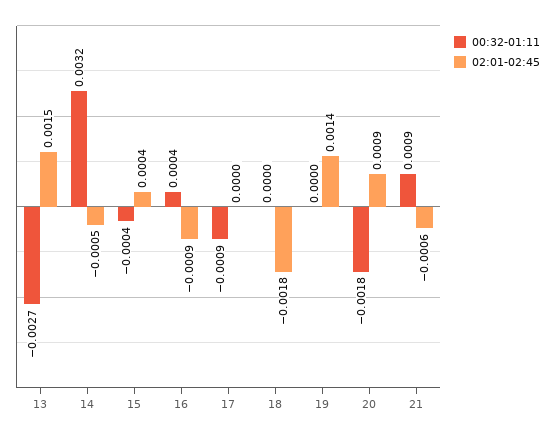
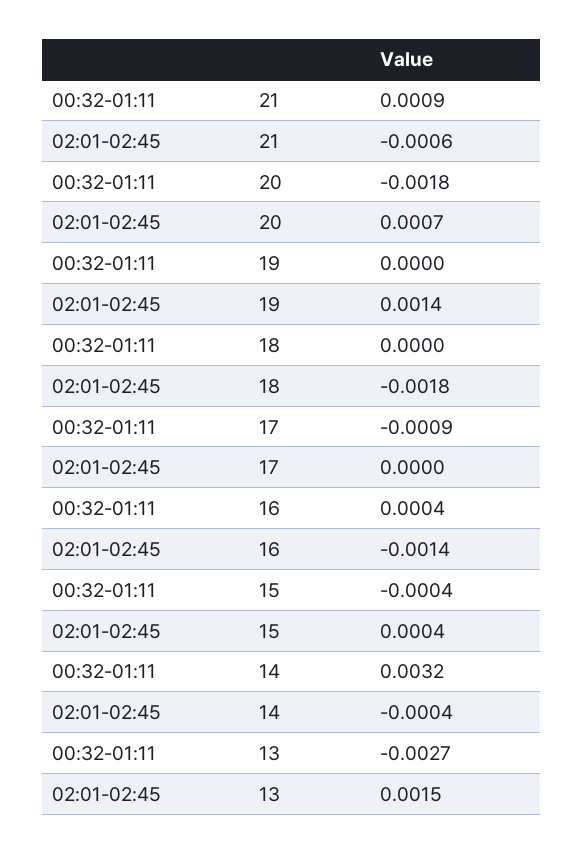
  {
    "00:32-01:11": {
      "13": -0.0027,
      "14": 0.0032,
      "15": -0.0004,
      "16": 0.0004,
      "17": -0.0009,
      "18": 0,
      "19": 0,
      "20": -0.0018,
      "21": 0.0009
    },
    "02:01-02:45": {
      "13": 0.0015,
-     "14": -0.0005,
+     "14": -0.0004,
      "15": 0.0004,
-     "16": -0.0009,
+     "16": -0.0014,
      "17": 0,
      "18": -0.0018,
      "19": 0.0014,
-     "20": 0.0009,
+     "20": 0.0007,
      "21": -0.0006
    }
  }

